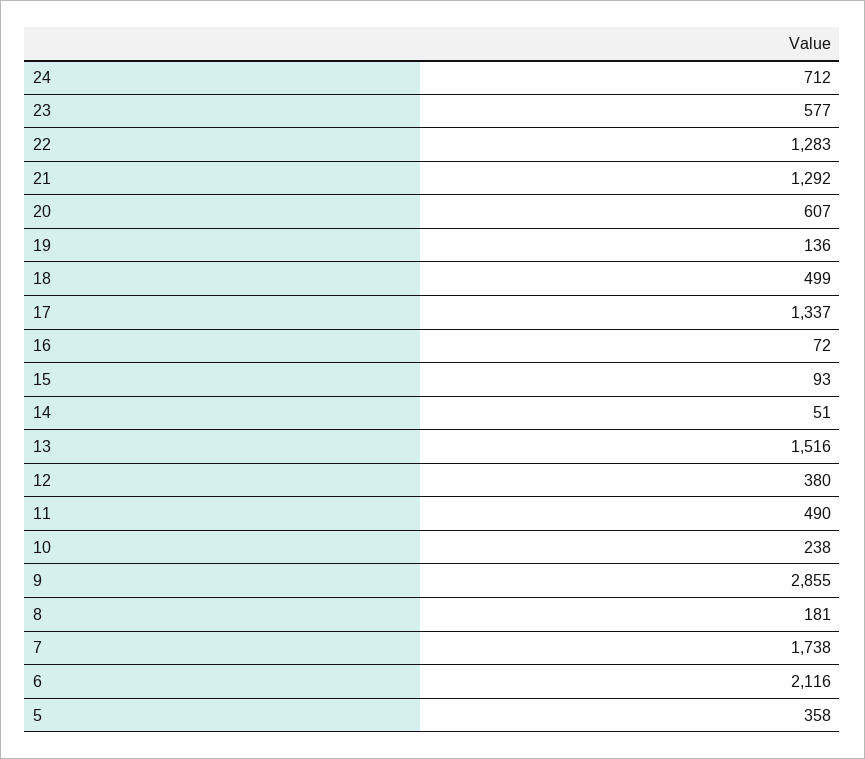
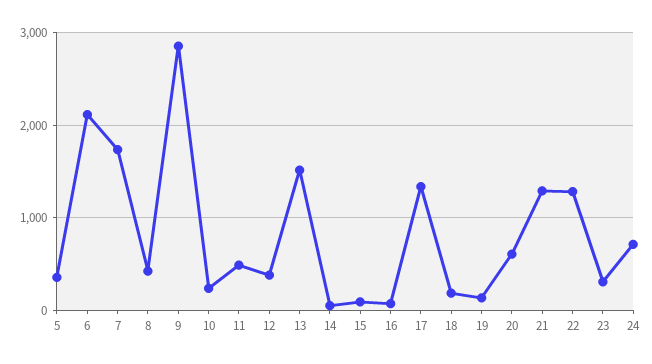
  {
    "24": 712,
-   "23": 577,
+   "23": 300,
    "22": 1283,
    "21": 1292,
    "20": 607,
    "19": 136,
-   "18": 499,
+   "18": 200,
    "17": 1337,
    "16": 72,
    "15": 93,
    "14": 51,
    "13": 1516,
    "12": 380,
    "11": 490,
    "10": 238,
    "9": 2855,
-   "8": 181,
+   "8": 400,
    "7": 1738,
    "6": 2116,
    "5": 358
  }

